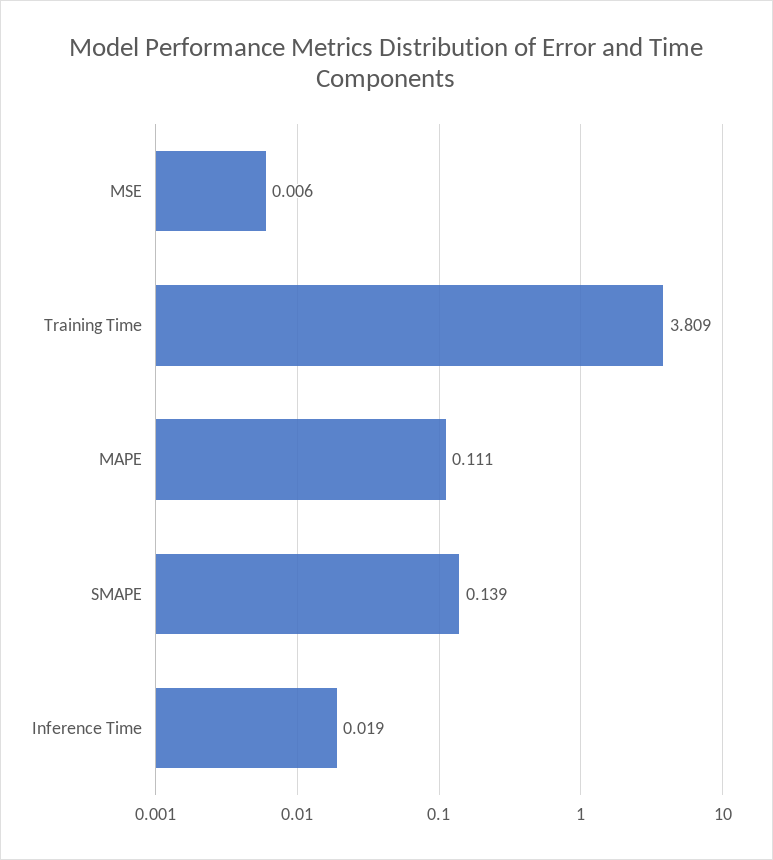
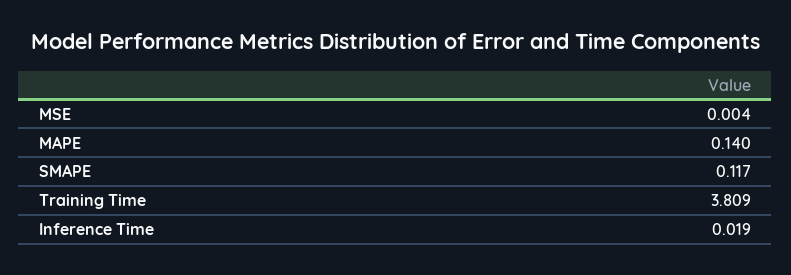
  {
-   "MSE": 0.006,
+   "MSE": 0.004,
    "Training Time": 3.809,
-   "MAPE": 0.111,
+   "MAPE": 0.14,
-   "SMAPE": 0.139,
+   "SMAPE": 0.117,
    "Inference Time": 0.019
  }

